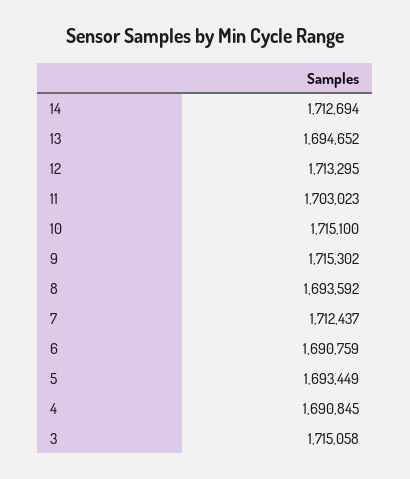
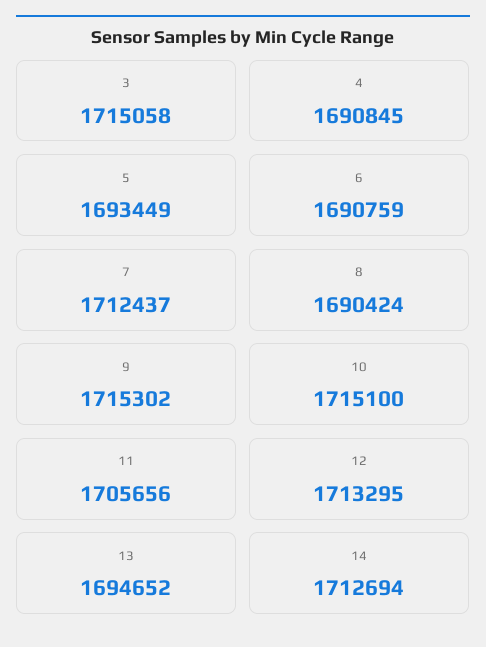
  {
    "14": 1712694,
    "13": 1694652,
    "12": 1713295,
-   "11": 1703023,
+   "11": 1705656,
    "10": 1715100,
    "9": 1715302,
-   "8": 1693592,
+   "8": 1690424,
    "7": 1712437,
    "6": 1690759,
    "5": 1693449,
    "4": 1690845,
    "3": 1715058
  }

